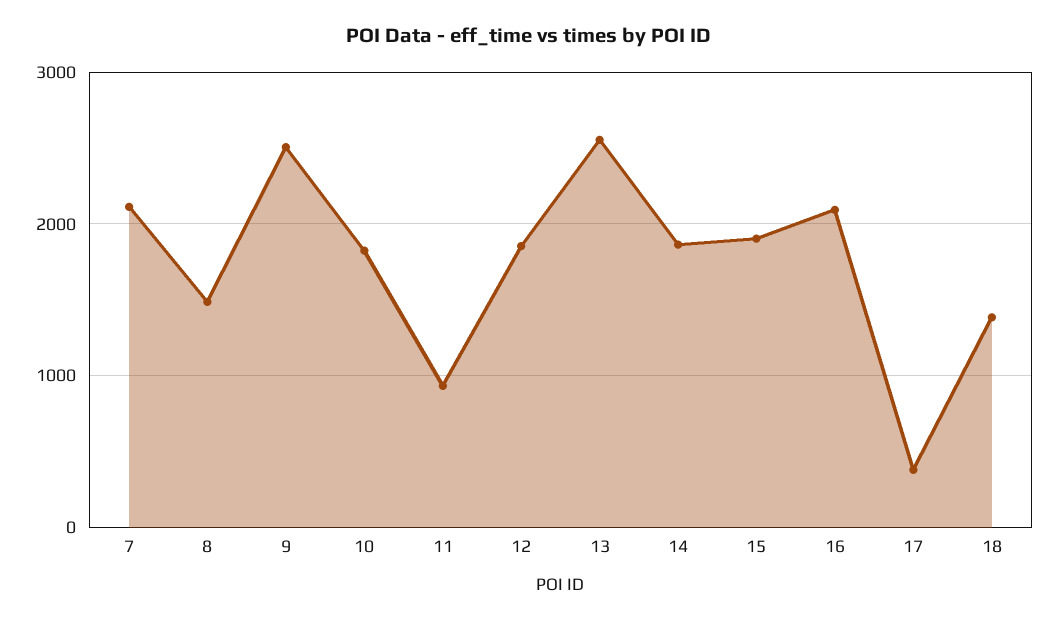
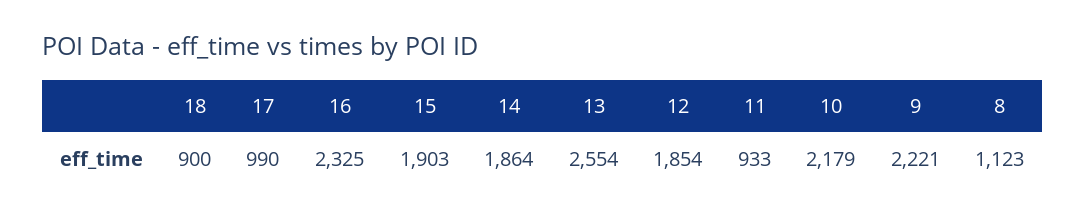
  {
-   "7": 2100,
-   "8": 1500,
+   "8": 1123,
-   "9": 2500,
+   "9": 2221,
-   "10": 1800,
+   "10": 2179,
    "11": 933,
    "12": 1854,
    "13": 2554,
    "14": 1864,
    "15": 1903,
-   "16": 2100,
+   "16": 2325,
-   "17": 400,
+   "17": 990,
-   "18": 1400
+   "18": 900
  }

